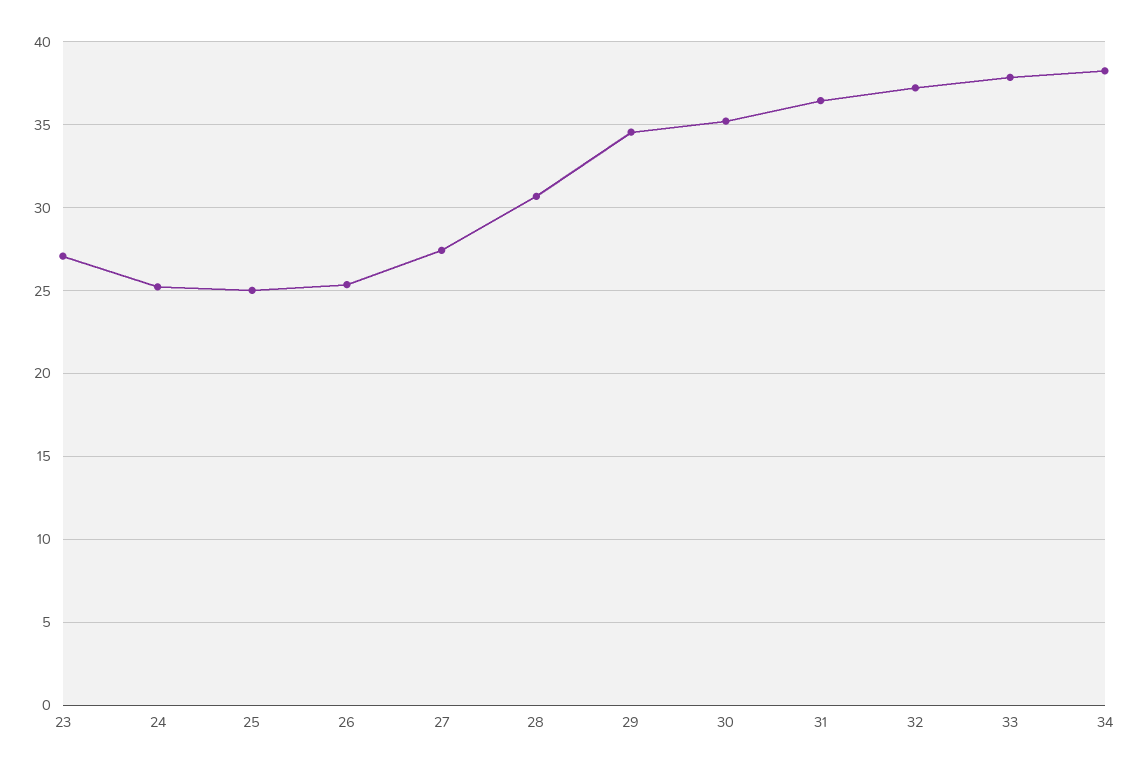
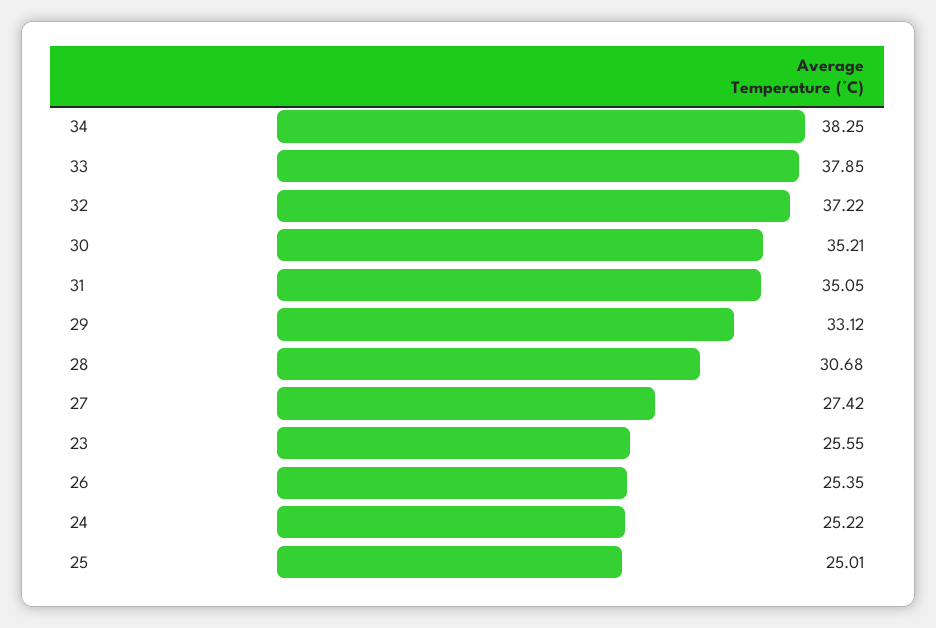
  {
-   "23": 27,
+   "23": 25.55,
    "24": 25.22,
    "25": 25.01,
    "26": 25.35,
    "27": 27.42,
    "28": 30.68,
-   "29": 34.5,
+   "29": 33.12,
    "30": 35.21,
-   "31": 36.5,
+   "31": 35.05,
    "32": 37.22,
    "33": 37.85,
    "34": 38.25
  }

